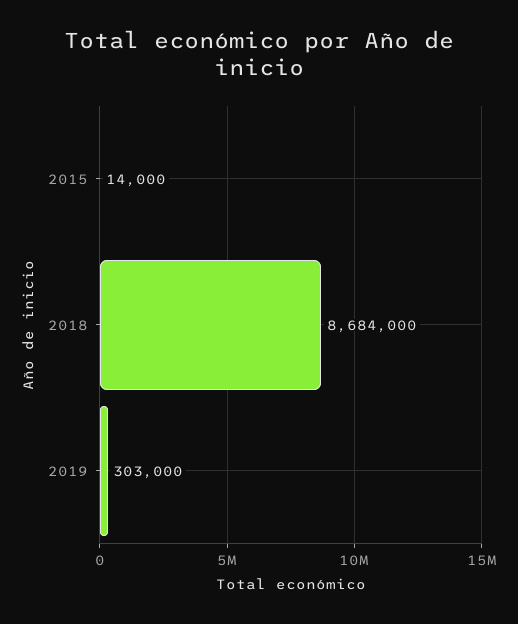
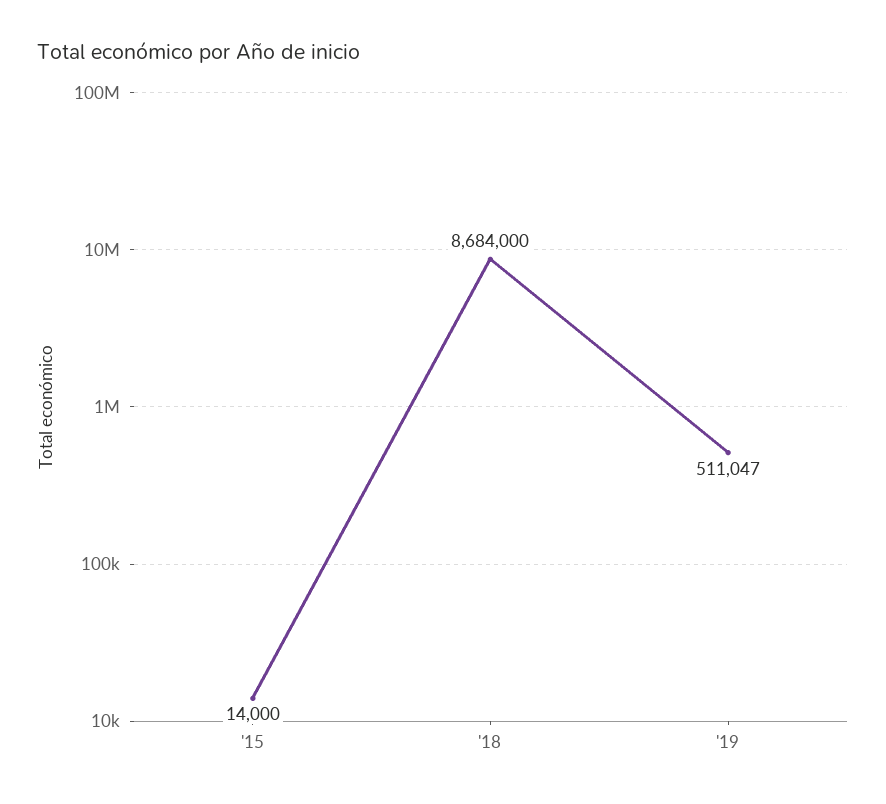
  {
    "2015": 14000,
    "2018": 8684000,
-   "2019": 303000
+   "2019": 511047
  }

